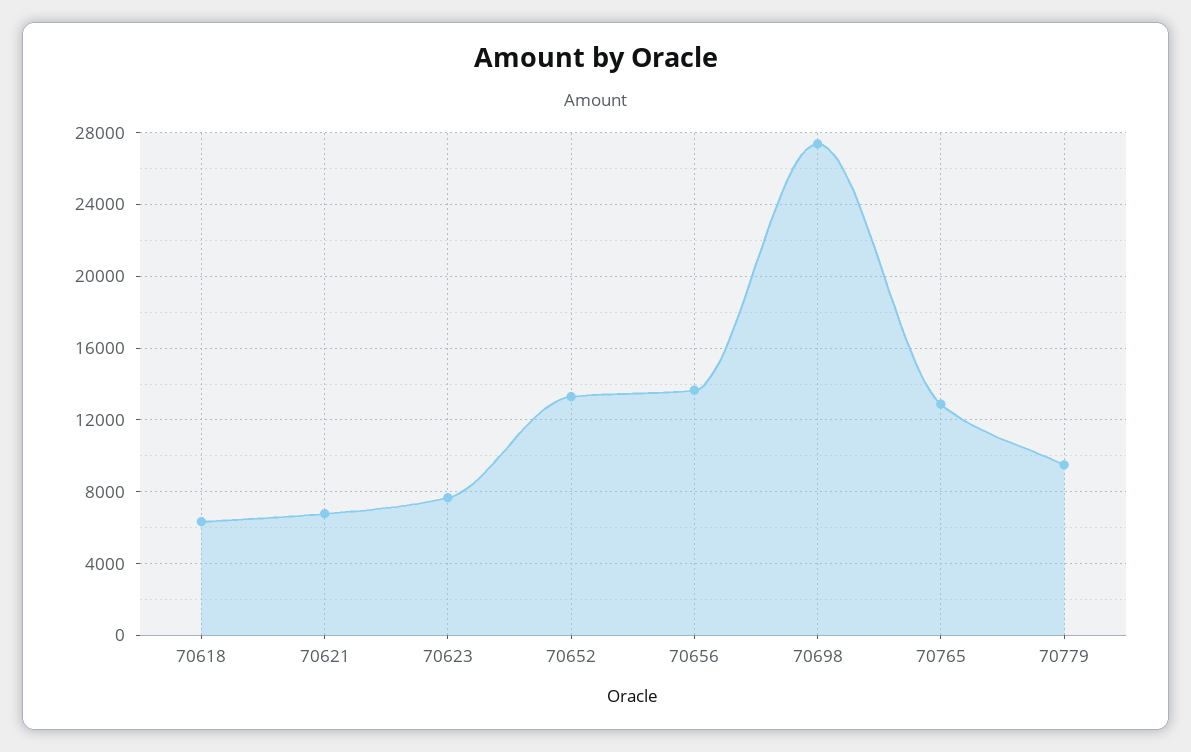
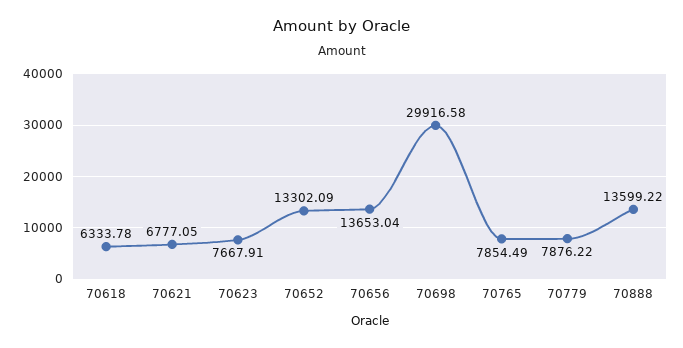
  {
    "70618": 6333.78,
    "70621": 6777.05,
    "70623": 7667.91,
    "70652": 13302.09,
    "70656": 13653.04,
-   "70698": 27500,
+   "70698": 29916.58,
-   "70765": 13000,
+   "70765": 7854.49,
-   "70779": 9500
+   "70779": 7876.22,
+   "70888": 13599.22
  }

